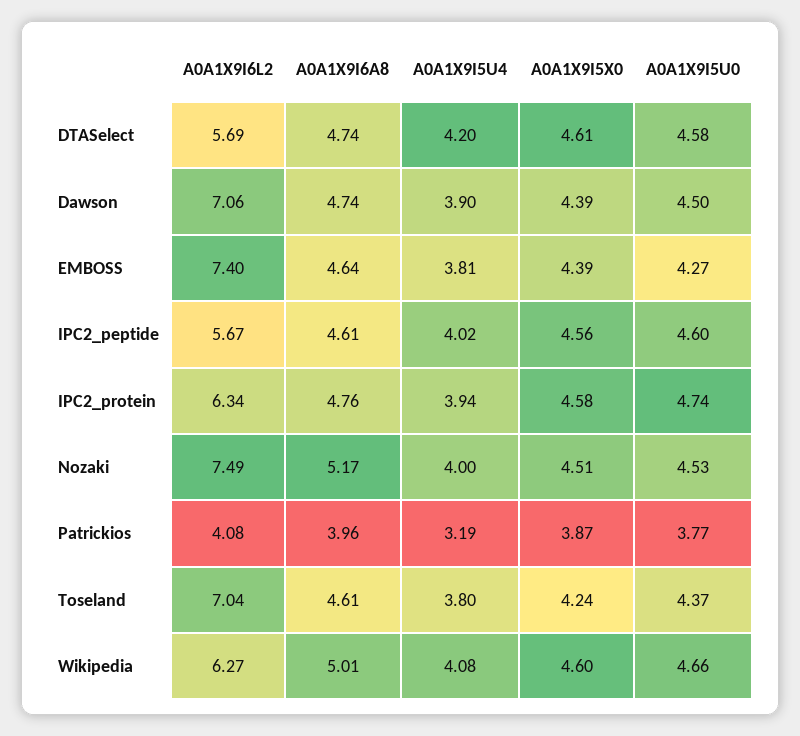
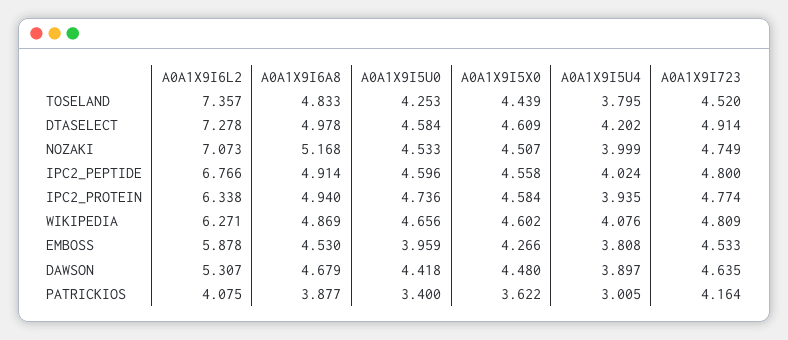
  {
    "A0A1X9I6L2": {
-     "DTASelect": 5.69,
+     "DTASelect": 7.278,
-     "Dawson": 7.06,
+     "Dawson": 5.307,
-     "EMBOSS": 7.4,
+     "EMBOSS": 5.878,
-     "IPC2_peptide": 5.67,
+     "IPC2_peptide": 6.766,
      "IPC2_protein": 6.338,
-     "Nozaki": 7.49,
+     "Nozaki": 7.073,
      "Patrickios": 4.075,
-     "Toseland": 7.04,
+     "Toseland": 7.357,
      "Wikipedia": 6.271
    },
    "A0A1X9I6A8": {
-     "DTASelect": 4.74,
+     "DTASelect": 4.978,
-     "Dawson": 4.74,
+     "Dawson": 4.679,
-     "EMBOSS": 4.64,
+     "EMBOSS": 4.53,
-     "IPC2_peptide": 4.61,
+     "IPC2_peptide": 4.914,
-     "IPC2_protein": 4.76,
+     "IPC2_protein": 4.94,
      "Nozaki": 5.168,
-     "Patrickios": 3.96,
+     "Patrickios": 3.877,
-     "Toseland": 4.61,
+     "Toseland": 4.833,
-     "Wikipedia": 5.01
+     "Wikipedia": 4.869
    },
    "A0A1X9I5U4": {
      "DTASelect": 4.202,
      "Dawson": 3.897,
      "EMBOSS": 3.808,
      "IPC2_peptide": 4.024,
      "IPC2_protein": 3.935,
      "Nozaki": 3.999,
-     "Patrickios": 3.19,
+     "Patrickios": 3.005,
      "Toseland": 3.795,
      "Wikipedia": 4.076
    },
    "A0A1X9I5X0": {
      "DTASelect": 4.609,
-     "Dawson": 4.39,
+     "Dawson": 4.48,
-     "EMBOSS": 4.39,
+     "EMBOSS": 4.266,
      "IPC2_peptide": 4.558,
      "IPC2_protein": 4.584,
      "Nozaki": 4.507,
-     "Patrickios": 3.87,
+     "Patrickios": 3.622,
-     "Toseland": 4.24,
+     "Toseland": 4.439,
      "Wikipedia": 4.602
    },
    "A0A1X9I5U0": {
      "DTASelect": 4.584,
-     "Dawson": 4.5,
+     "Dawson": 4.418,
-     "EMBOSS": 4.27,
+     "EMBOSS": 3.959,
      "IPC2_peptide": 4.596,
      "IPC2_protein": 4.736,
      "Nozaki": 4.533,
-     "Patrickios": 3.77,
+     "Patrickios": 3.4,
-     "Toseland": 4.37,
+     "Toseland": 4.253,
      "Wikipedia": 4.656
-   }
+   },
+   "A0A1X9I723": {
+     "Toseland": 4.52,
+     "DTASelect": 4.914,
+     "Nozaki": 4.749,
+     "IPC2_peptide": 4.8,
+     "IPC2_protein": 4.774,
+     "Wikipedia": 4.809,
+     "EMBOSS": 4.533,
+     "Dawson": 4.635,
+     "Patrickios": 4.164
+   }
  }

